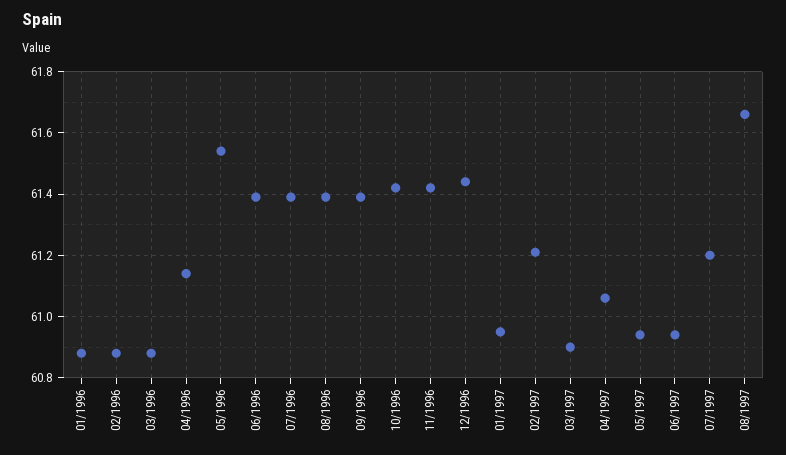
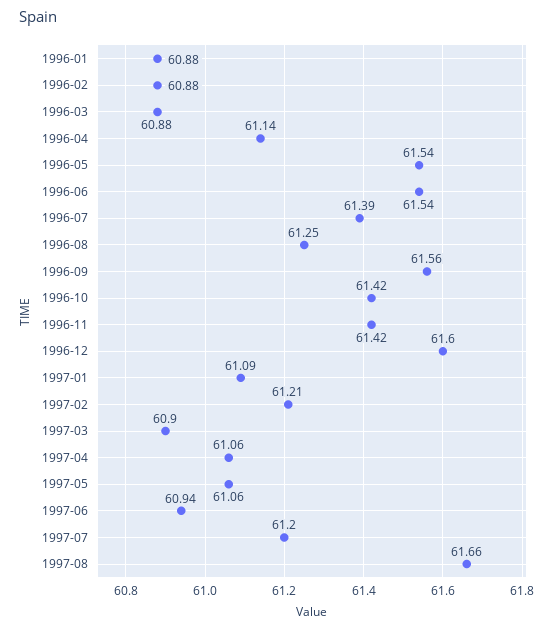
  {
    "01/1996": 60.88,
    "02/1996": 60.88,
    "03/1996": 60.88,
    "04/1996": 61.14,
    "05/1996": 61.54,
-   "06/1996": 61.4,
+   "06/1996": 61.54,
    "07/1996": 61.39,
-   "08/1996": 61.4,
+   "08/1996": 61.25,
-   "09/1996": 61.4,
+   "09/1996": 61.56,
    "10/1996": 61.42,
    "11/1996": 61.42,
-   "12/1996": 61.45,
+   "12/1996": 61.6,
-   "01/1997": 60.95,
+   "01/1997": 61.09,
    "02/1997": 61.21,
    "03/1997": 60.9,
    "04/1997": 61.06,
-   "05/1997": 60.95,
+   "05/1997": 61.06,
    "06/1997": 60.94,
    "07/1997": 61.2,
    "08/1997": 61.66
  }

